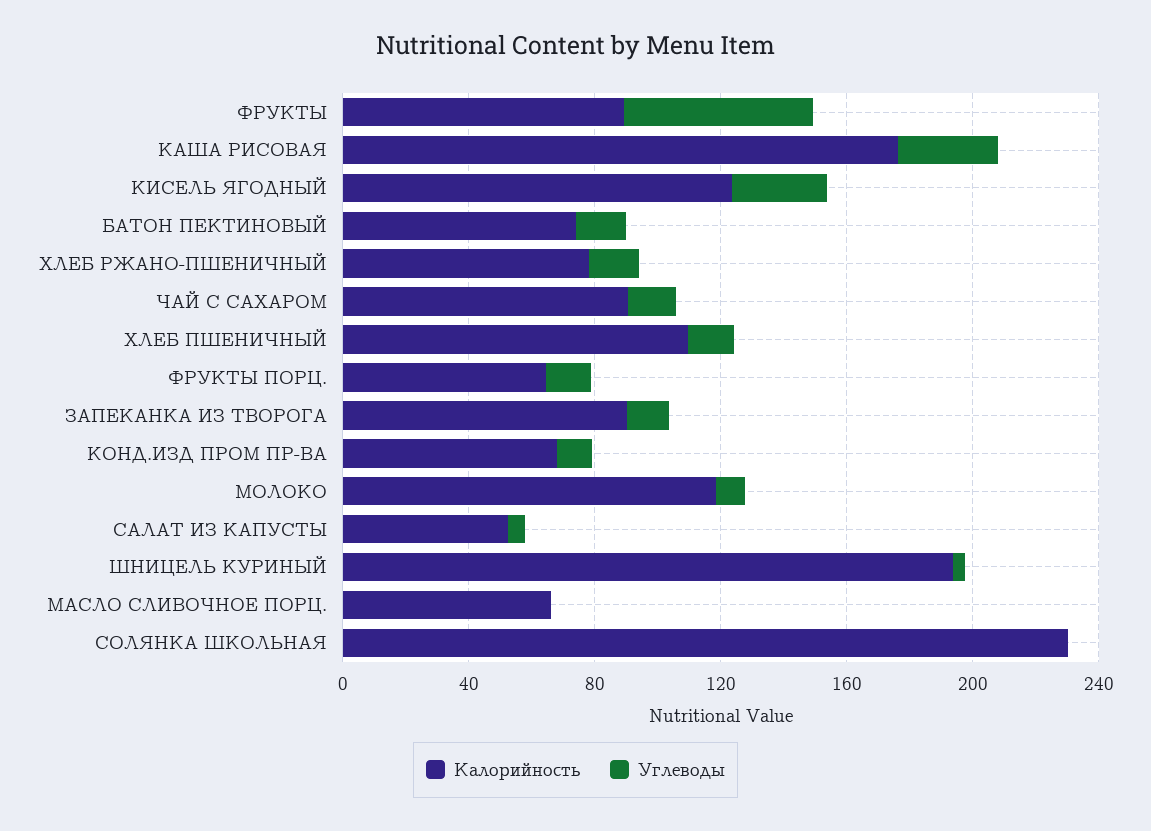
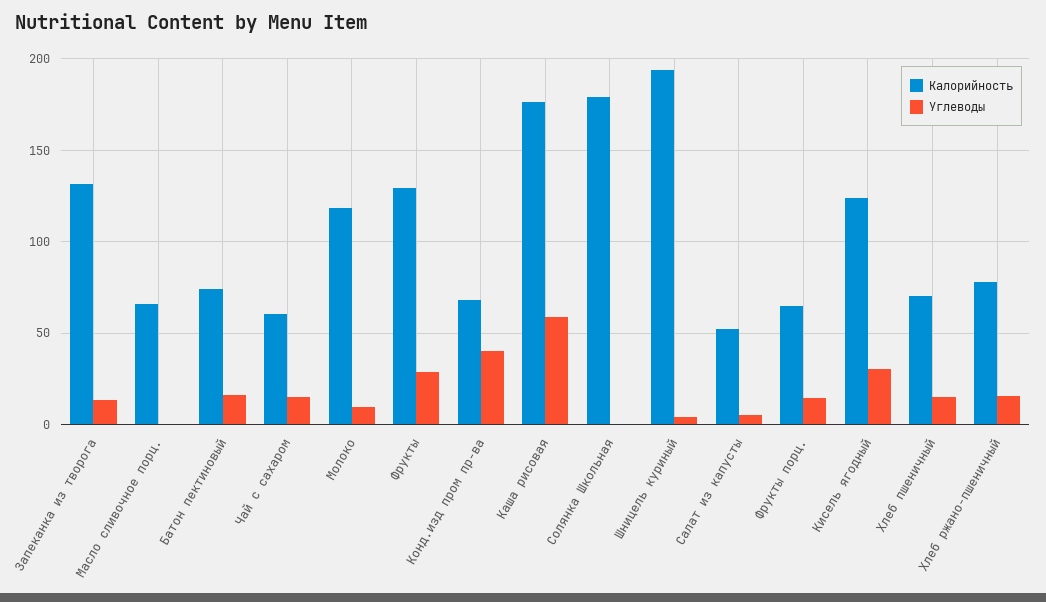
  {
    "Калорийность": {
-     "ФРУКТЫ": 90,
+     "ФРУКТЫ": 130,
      "КАША РИСОВАЯ": 175,
      "КИСЕЛЬ ЯГОДНЫЙ": 125,
      "БАТОН ПЕКТИНОВЫЙ": 75,
      "ХЛЕБ РЖАНО-ПШЕНИЧНЫЙ": 80,
-     "ЧАЙ С САХАРОМ": 90,
+     "ЧАЙ С САХАРОМ": 60,
-     "ХЛЕБ ПШЕНИЧНЫЙ": 110,
+     "ХЛЕБ ПШЕНИЧНЫЙ": 70,
      "ФРУКТЫ ПОРЦ.": 65,
-     "ЗАПЕКАНКА ИЗ ТВОРОГА": 90,
+     "ЗАПЕКАНКА ИЗ ТВОРОГА": 130,
      "КОНД.ИЗД ПРОМ ПР-ВА": 70,
      "МОЛОКО": 120,
      "САЛАТ ИЗ КАПУСТЫ": 50,
      "ШНИЦЕЛЬ КУРИНЫЙ": 195,
      "МАСЛО СЛИВОЧНОЕ ПОРЦ.": 65,
-     "СОЛЯНКА ШКОЛЬНАЯ": 230
+     "СОЛЯНКА ШКОЛЬНАЯ": 180
    },
    "Углеводы": {
-     "ФРУКТЫ": 60,
+     "ФРУКТЫ": 30,
-     "КАША РИСОВАЯ": 30,
+     "КАША РИСОВАЯ": 60,
      "КИСЕЛЬ ЯГОДНЫЙ": 30,
      "БАТОН ПЕКТИНОВЫЙ": 15,
      "ХЛЕБ РЖАНО-ПШЕНИЧНЫЙ": 15,
      "ЧАЙ С САХАРОМ": 15,
      "ХЛЕБ ПШЕНИЧНЫЙ": 15,
      "ФРУКТЫ ПОРЦ.": 15,
      "ЗАПЕКАНКА ИЗ ТВОРОГА": 15,
-     "КОНД.ИЗД ПРОМ ПР-ВА": 10,
+     "КОНД.ИЗД ПРОМ ПР-ВА": 40,
      "МОЛОКО": 10,
      "САЛАТ ИЗ КАПУСТЫ": 5,
      "ШНИЦЕЛЬ КУРИНЫЙ": 5,
      "МАСЛО СЛИВОЧНОЕ ПОРЦ.": 0,
      "СОЛЯНКА ШКОЛЬНАЯ": 0
    }
  }

